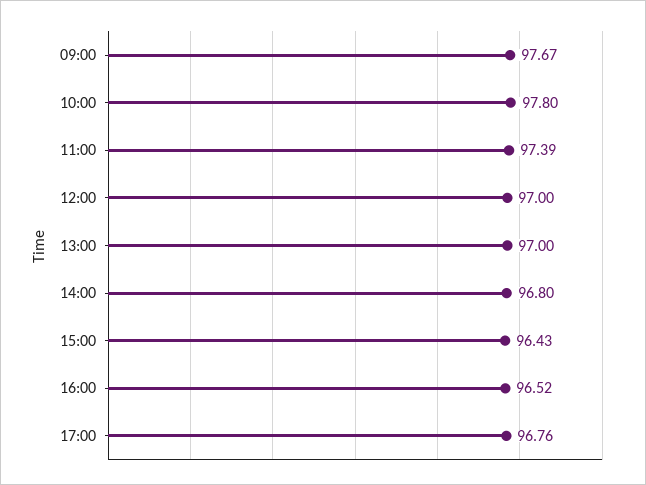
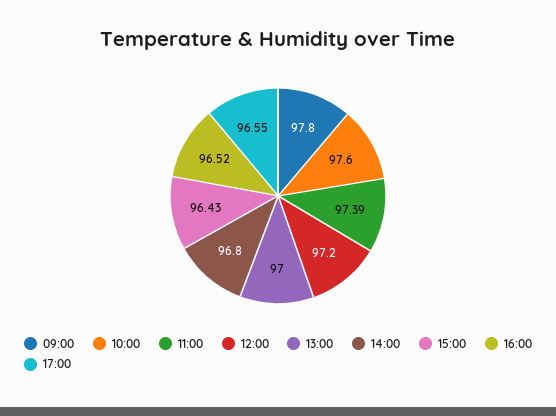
  {
-   "09:00": 97.67,
+   "09:00": 97.8,
-   "10:00": 97.8,
+   "10:00": 97.6,
    "11:00": 97.39,
-   "12:00": 97,
+   "12:00": 97.2,
    "13:00": 97,
    "14:00": 96.8,
    "15:00": 96.43,
    "16:00": 96.52,
-   "17:00": 96.76
+   "17:00": 96.55
  }

